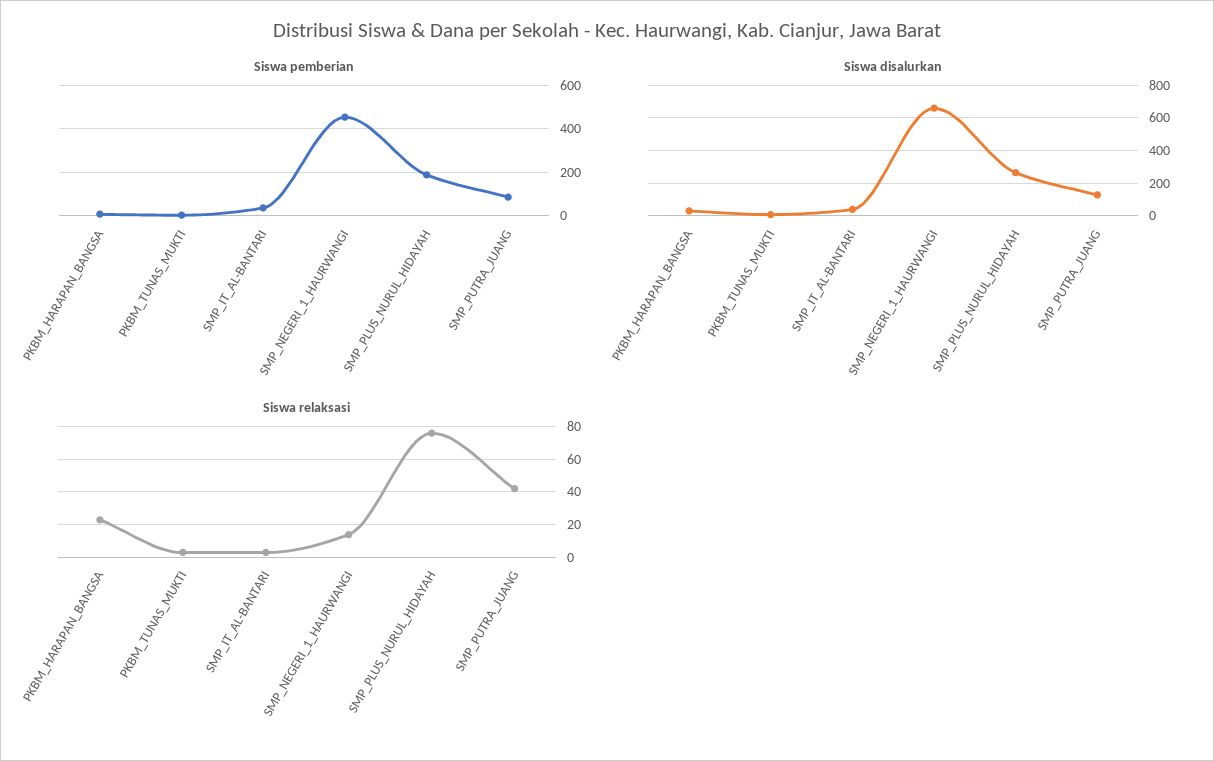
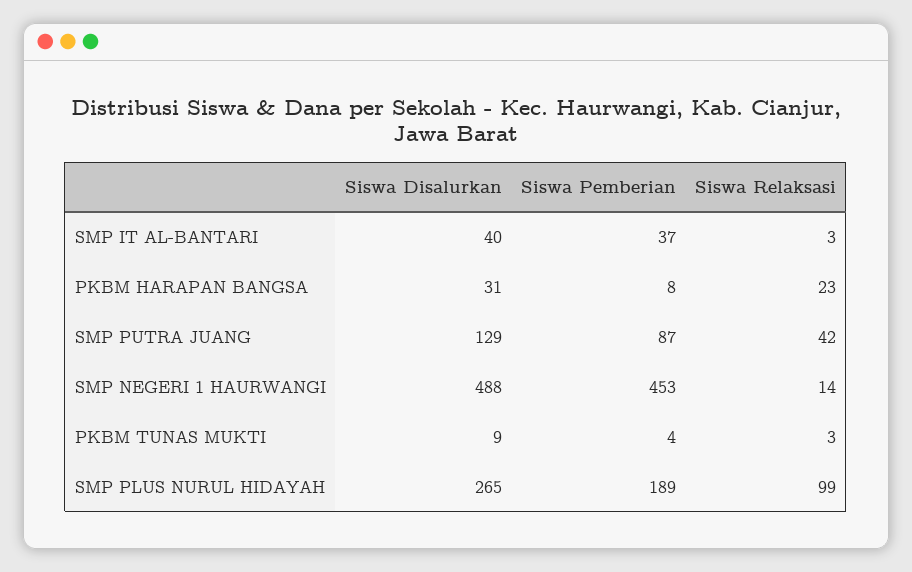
  {
    "Siswa pemberian": {
      "PKBM_HARAPAN_BANGSA": 8,
      "PKBM_TUNAS_MUKTI": 4,
      "SMP_IT_AL-BANTARI": 37,
      "SMP_NEGERI_1_HAURWANGI": 453,
      "SMP_PLUS_NURUL_HIDAYAH": 189,
      "SMP_PUTRA_JUANG": 87
    },
    "Siswa disalurkan": {
      "PKBM_HARAPAN_BANGSA": 31,
      "PKBM_TUNAS_MUKTI": 9,
      "SMP_IT_AL-BANTARI": 40,
-     "SMP_NEGERI_1_HAURWANGI": 650,
+     "SMP_NEGERI_1_HAURWANGI": 488,
      "SMP_PLUS_NURUL_HIDAYAH": 265,
      "SMP_PUTRA_JUANG": 129
    },
    "Siswa relaksasi": {
      "PKBM_HARAPAN_BANGSA": 23,
      "PKBM_TUNAS_MUKTI": 3,
      "SMP_IT_AL-BANTARI": 3,
      "SMP_NEGERI_1_HAURWANGI": 14,
-     "SMP_PLUS_NURUL_HIDAYAH": 75,
+     "SMP_PLUS_NURUL_HIDAYAH": 99,
      "SMP_PUTRA_JUANG": 42
    }
  }

